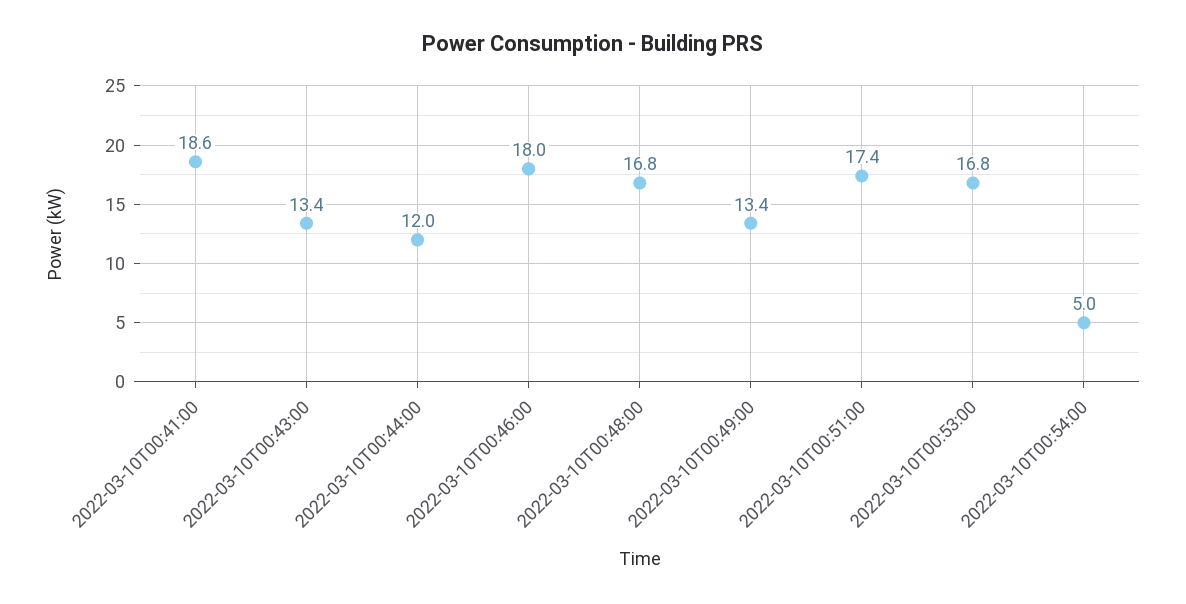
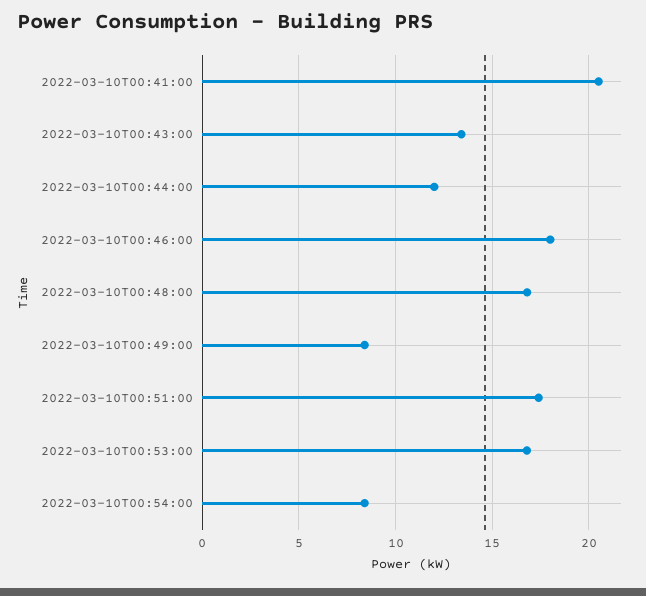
  {
-   "2022-03-10T00:41:00": 18.6,
+   "2022-03-10T00:41:00": 20.5,
    "2022-03-10T00:43:00": 13.4,
    "2022-03-10T00:44:00": 12,
    "2022-03-10T00:46:00": 18,
    "2022-03-10T00:48:00": 16.8,
-   "2022-03-10T00:49:00": 13.4,
+   "2022-03-10T00:49:00": 8.5,
    "2022-03-10T00:51:00": 17.4,
    "2022-03-10T00:53:00": 16.8,
-   "2022-03-10T00:54:00": 5
+   "2022-03-10T00:54:00": 8.5
  }

